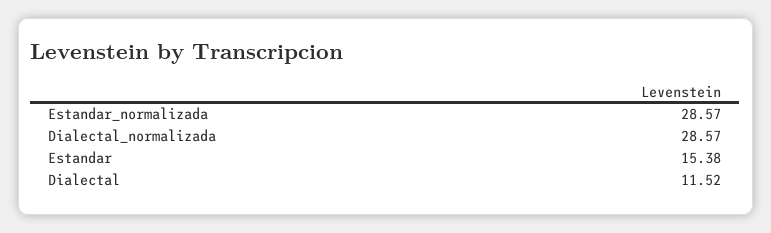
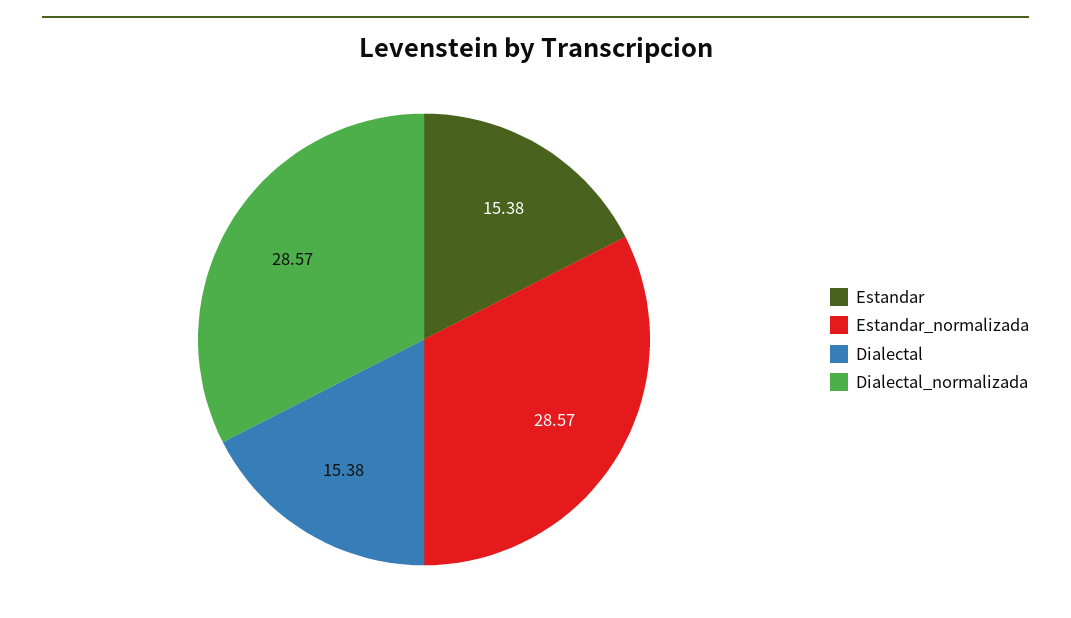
  {
    "Estandar_normalizada": 28.57,
    "Dialectal_normalizada": 28.57,
    "Estandar": 15.38,
-   "Dialectal": 11.52
+   "Dialectal": 15.38
  }

